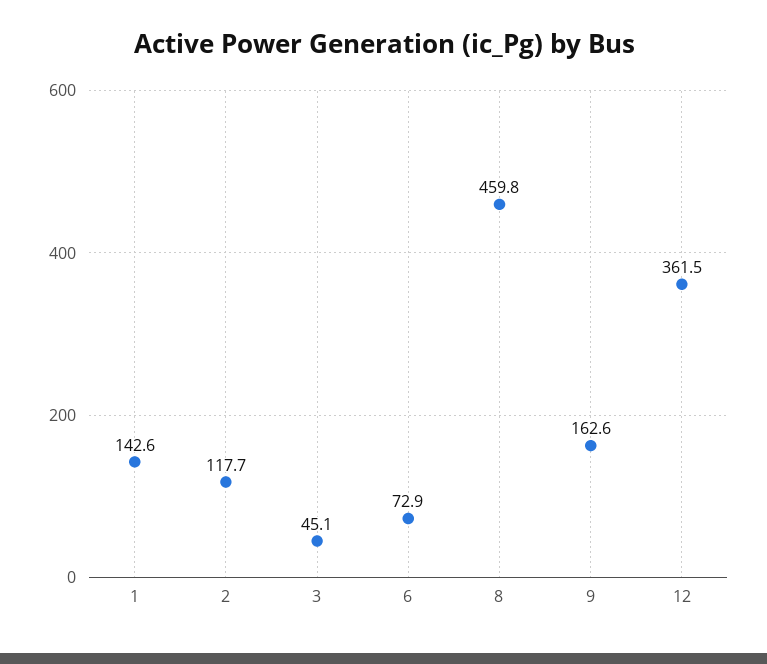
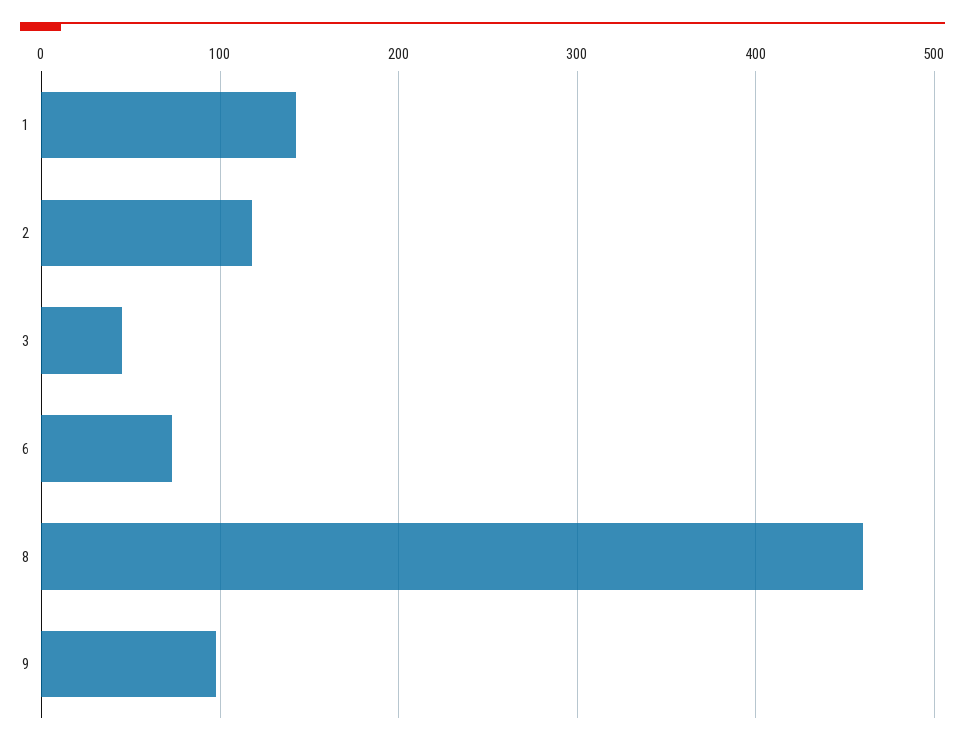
  {
    "1": 142.6,
    "2": 117.7,
    "3": 45.1,
    "6": 72.9,
    "8": 459.8,
-   "9": 162.6,
+   "9": 100
-   "12": 361.5
  }

